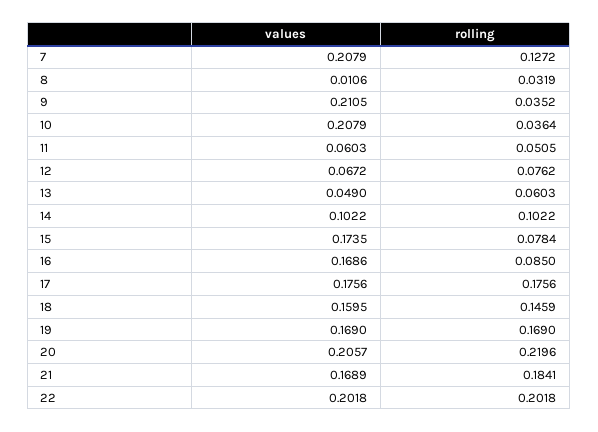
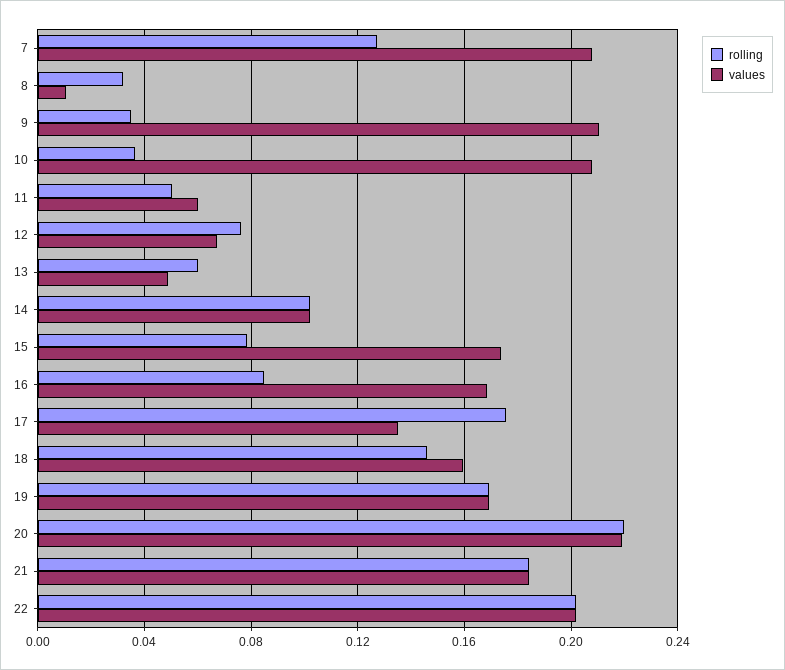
  {
    "values": {
      "7": 0.2079,
      "8": 0.0106,
      "9": 0.2105,
      "10": 0.2079,
      "11": 0.0603,
      "12": 0.0672,
      "13": 0.049,
      "14": 0.1022,
      "15": 0.1735,
      "16": 0.1686,
-     "17": 0.1756,
+     "17": 0.135,
      "18": 0.1595,
      "19": 0.169,
-     "20": 0.2057,
+     "20": 0.22,
-     "21": 0.1689,
+     "21": 0.185,
      "22": 0.2018
    },
    "rolling": {
      "7": 0.1272,
      "8": 0.0319,
      "9": 0.0352,
      "10": 0.0364,
      "11": 0.0505,
      "12": 0.0762,
      "13": 0.0603,
      "14": 0.1022,
      "15": 0.0784,
      "16": 0.085,
      "17": 0.1756,
      "18": 0.1459,
      "19": 0.169,
      "20": 0.2196,
      "21": 0.1841,
      "22": 0.2018
    }
  }

